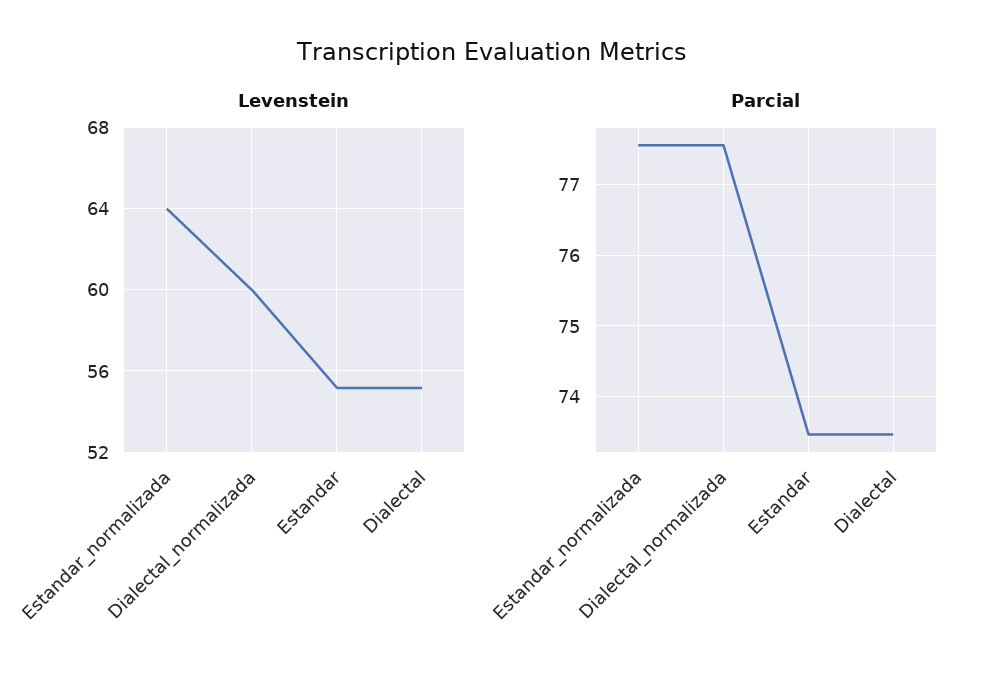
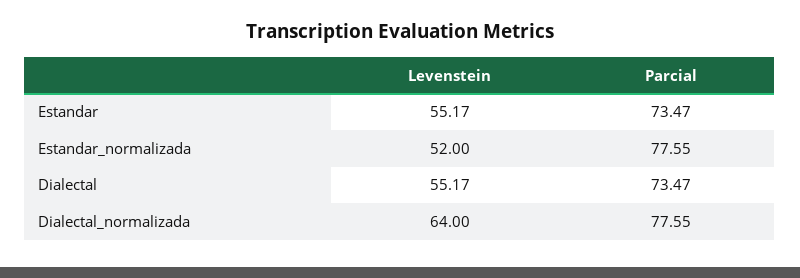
  {
    "Levenstein": {
-     "Estandar_normalizada": 64,
+     "Estandar_normalizada": 52,
-     "Dialectal_normalizada": 60,
+     "Dialectal_normalizada": 64,
      "Estandar": 55.17,
      "Dialectal": 55.17
    },
    "Parcial": {
      "Estandar_normalizada": 77.55,
      "Dialectal_normalizada": 77.55,
      "Estandar": 73.47,
      "Dialectal": 73.47
    }
  }

